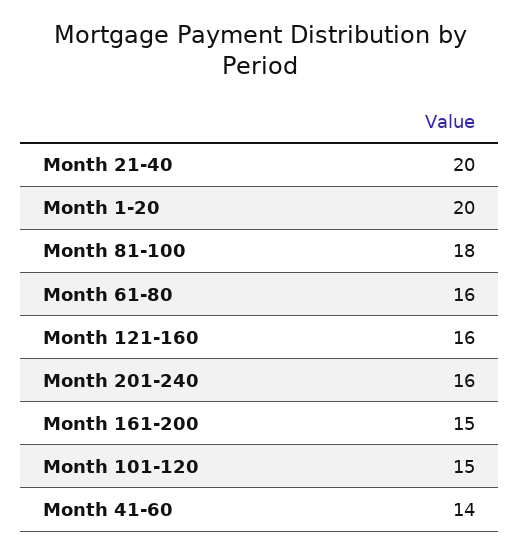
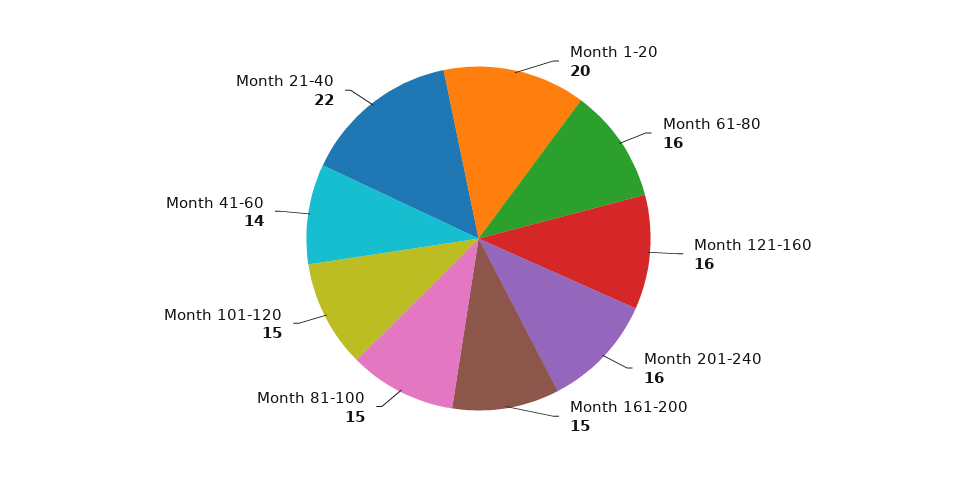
  {
-   "Month 21-40": 20,
+   "Month 21-40": 22,
    "Month 1-20": 20,
-   "Month 81-100": 18,
+   "Month 81-100": 15,
    "Month 61-80": 16,
    "Month 121-160": 16,
    "Month 201-240": 16,
    "Month 161-200": 15,
    "Month 101-120": 15,
    "Month 41-60": 14
  }

